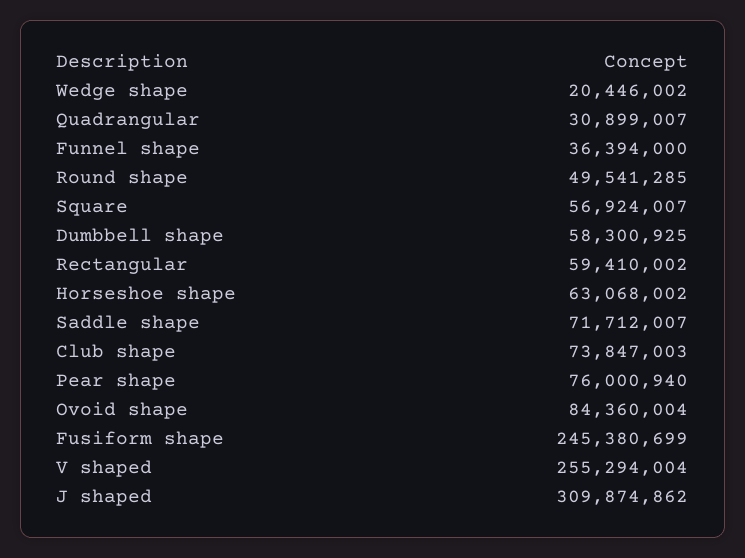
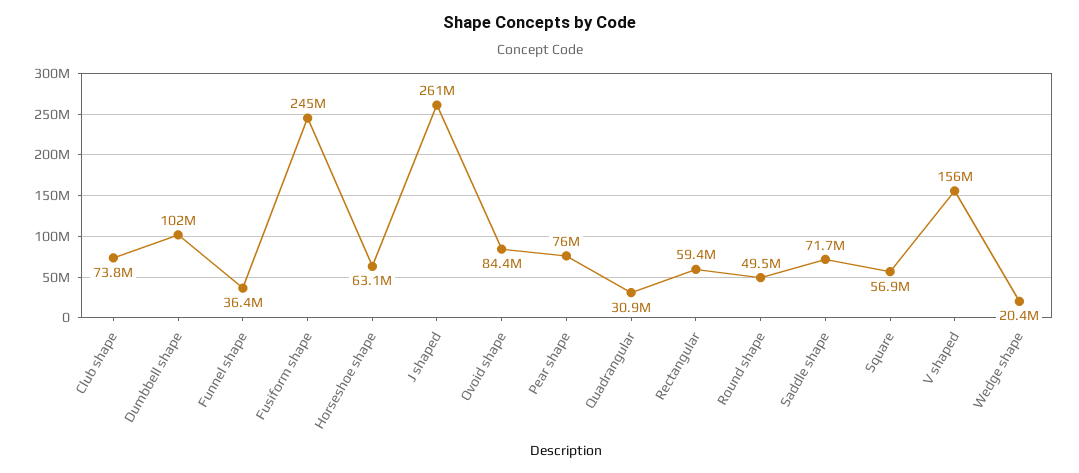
  {
    "Wedge shape": 20446002,
    "Quadrangular": 30899007,
    "Funnel shape": 36394000,
    "Round shape": 49541285,
    "Square": 56924007,
-   "Dumbbell shape": 58300925,
+   "Dumbbell shape": 102000000,
    "Rectangular": 59410002,
    "Horseshoe shape": 63068002,
    "Saddle shape": 71712007,
    "Club shape": 73847003,
    "Pear shape": 76000940,
    "Ovoid shape": 84360004,
    "Fusiform shape": 245380699,
-   "V shaped": 255294004,
+   "V shaped": 156000000,
-   "J shaped": 309874862
+   "J shaped": 261000000
  }

